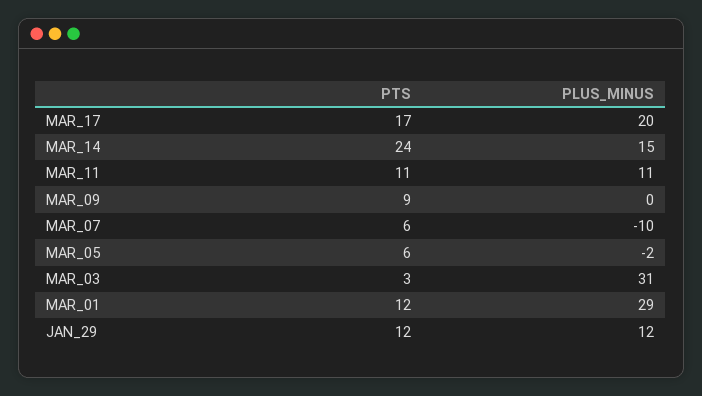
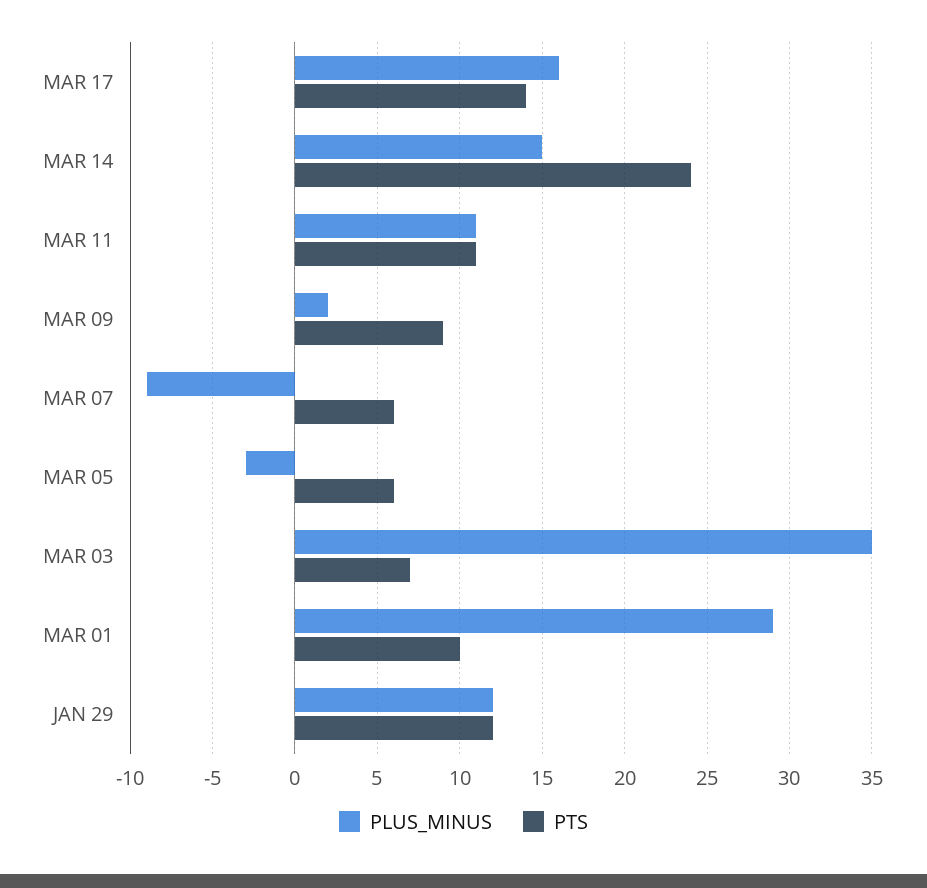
  {
    "PTS": {
-     "MAR_17": 17,
+     "MAR_17": 14,
      "MAR_14": 24,
      "MAR_11": 11,
      "MAR_09": 9,
      "MAR_07": 6,
      "MAR_05": 6,
-     "MAR_03": 3,
+     "MAR_03": 7,
-     "MAR_01": 12,
+     "MAR_01": 10,
      "JAN_29": 12
    },
    "PLUS_MINUS": {
-     "MAR_17": 20,
+     "MAR_17": 16,
      "MAR_14": 15,
      "MAR_11": 11,
-     "MAR_09": 0,
+     "MAR_09": 2,
-     "MAR_07": -10,
+     "MAR_07": -9,
-     "MAR_05": -2,
+     "MAR_05": -3,
-     "MAR_03": 31,
+     "MAR_03": 35,
      "MAR_01": 29,
      "JAN_29": 12
    }
  }

